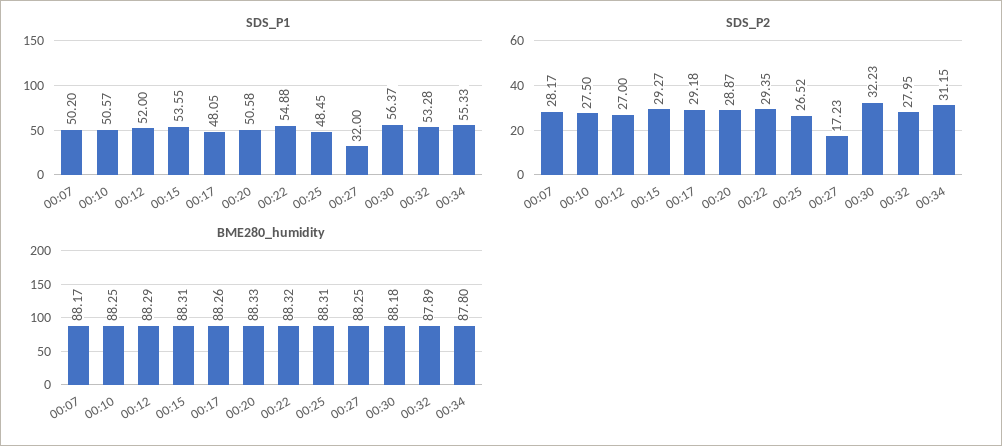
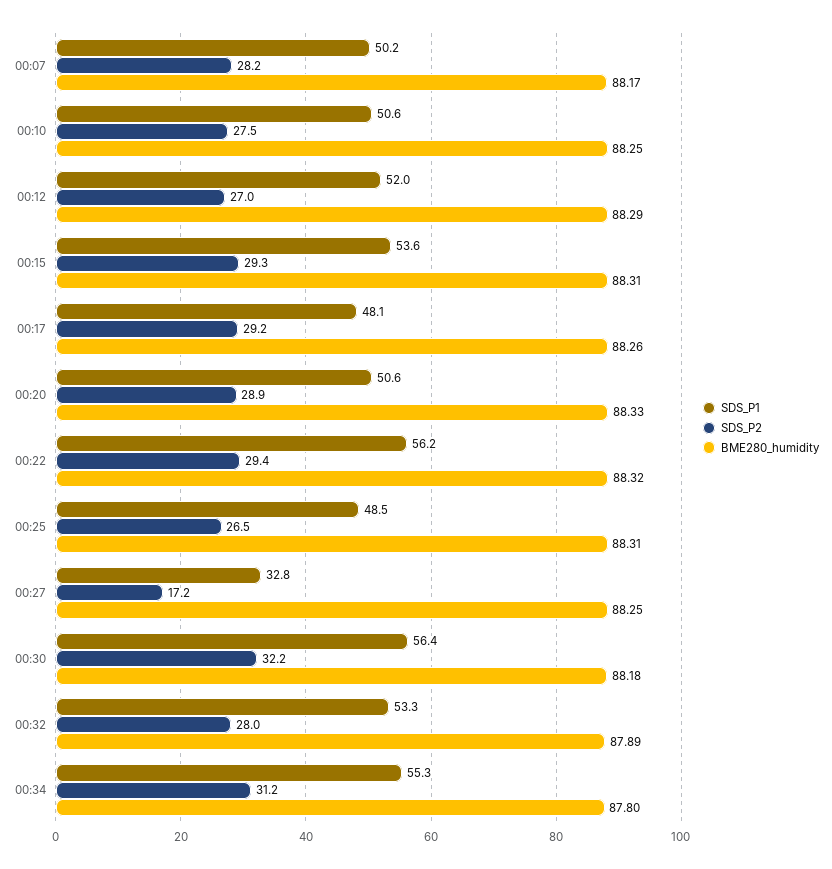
  {
    "SDS_P1": {
      "00:07": 50.2,
      "00:10": 50.57,
      "00:12": 52,
      "00:15": 53.55,
      "00:17": 48.05,
      "00:20": 50.58,
-     "00:22": 54.88,
+     "00:22": 56.2,
      "00:25": 48.45,
-     "00:27": 32,
+     "00:27": 32.8,
      "00:30": 56.37,
      "00:32": 53.28,
      "00:34": 55.33
    },
    "SDS_P2": {
      "00:07": 28.17,
      "00:10": 27.5,
      "00:12": 27,
      "00:15": 29.27,
      "00:17": 29.18,
      "00:20": 28.87,
      "00:22": 29.35,
      "00:25": 26.52,
      "00:27": 17.23,
      "00:30": 32.23,
      "00:32": 27.95,
      "00:34": 31.15
    },
    "BME280_humidity": {
      "00:07": 88.17,
      "00:10": 88.25,
      "00:12": 88.29,
      "00:15": 88.31,
      "00:17": 88.26,
      "00:20": 88.33,
      "00:22": 88.32,
      "00:25": 88.31,
      "00:27": 88.25,
      "00:30": 88.18,
      "00:32": 87.89,
      "00:34": 87.8
    }
  }

